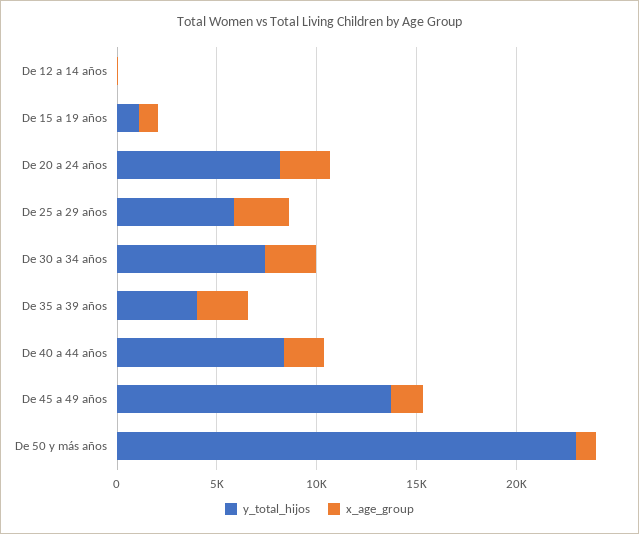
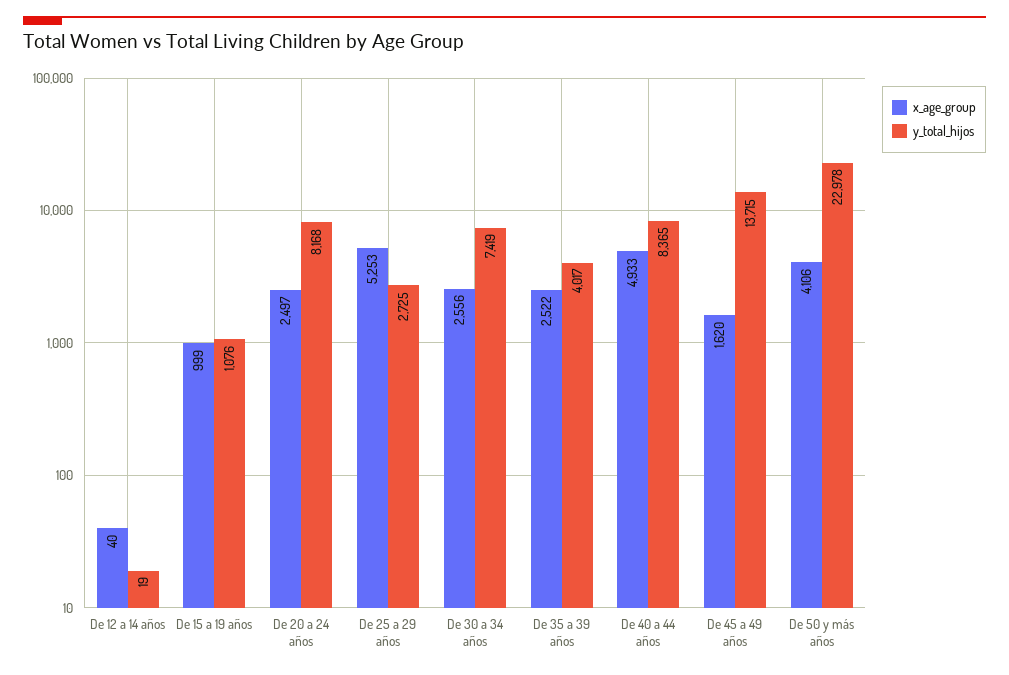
  {
    "y_total_hijos": {
      "De 12 a 14 años": 19,
      "De 15 a 19 años": 1076,
      "De 20 a 24 años": 8168,
-     "De 25 a 29 años": 6000,
+     "De 25 a 29 años": 2725,
      "De 30 a 34 años": 7419,
      "De 35 a 39 años": 4017,
      "De 40 a 44 años": 8365,
      "De 45 a 49 años": 13715,
      "De 50 y más años": 22978
    },
    "x_age_group": {
      "De 12 a 14 años": 40,
      "De 15 a 19 años": 999,
      "De 20 a 24 años": 2497,
-     "De 25 a 29 años": 3000,
+     "De 25 a 29 años": 5253,
      "De 30 a 34 años": 2556,
      "De 35 a 39 años": 2522,
-     "De 40 a 44 años": 2000,
+     "De 40 a 44 años": 4933,
      "De 45 a 49 años": 1620,
-     "De 50 y más años": 1000
+     "De 50 y más años": 4106
    }
  }

